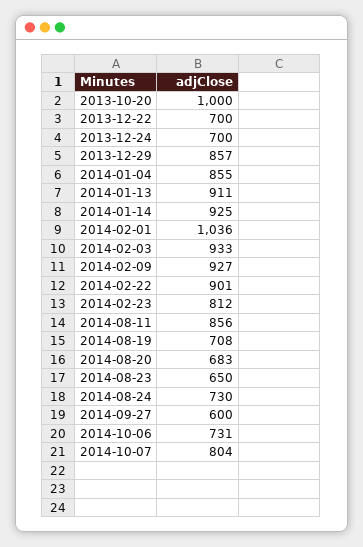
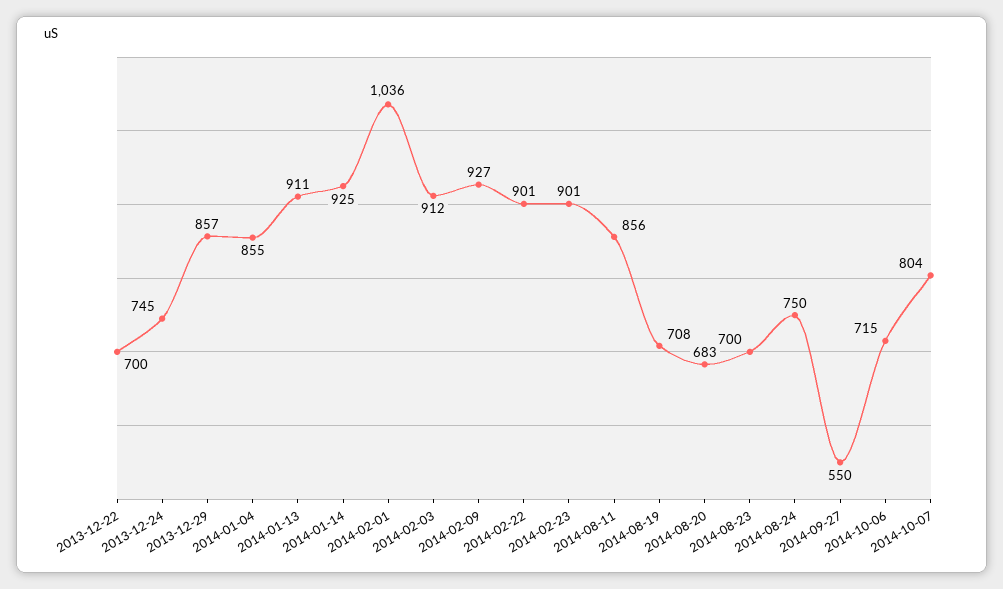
  {
-   "2013-10-20": 1000,
    "2013-12-22": 700,
-   "2013-12-24": 700,
+   "2013-12-24": 745,
    "2013-12-29": 857,
    "2014-01-04": 855,
    "2014-01-13": 911,
    "2014-01-14": 925,
    "2014-02-01": 1036,
-   "2014-02-03": 933,
+   "2014-02-03": 912,
    "2014-02-09": 927,
    "2014-02-22": 901,
-   "2014-02-23": 812,
+   "2014-02-23": 901,
    "2014-08-11": 856,
    "2014-08-19": 708,
    "2014-08-20": 683,
-   "2014-08-23": 650,
+   "2014-08-23": 700,
-   "2014-08-24": 730,
+   "2014-08-24": 750,
-   "2014-09-27": 600,
+   "2014-09-27": 550,
-   "2014-10-06": 731,
+   "2014-10-06": 715,
    "2014-10-07": 804
  }

